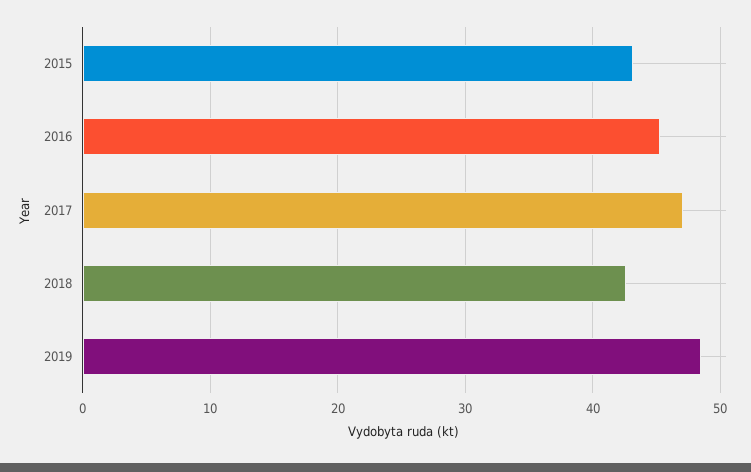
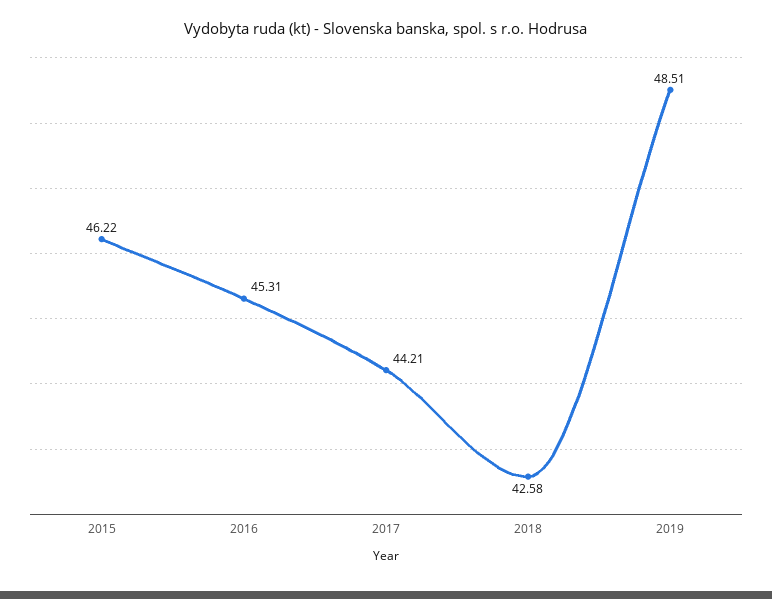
  {
-   "2015": 43,
+   "2015": 46.22,
    "2016": 45.31,
-   "2017": 47,
+   "2017": 44.21,
    "2018": 42.58,
    "2019": 48.51
  }

